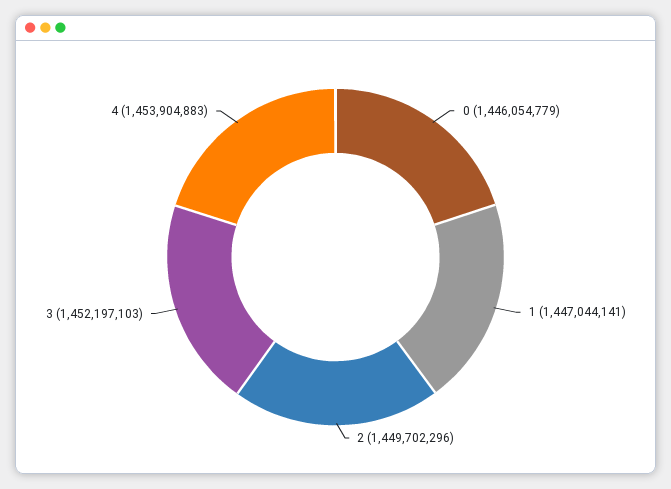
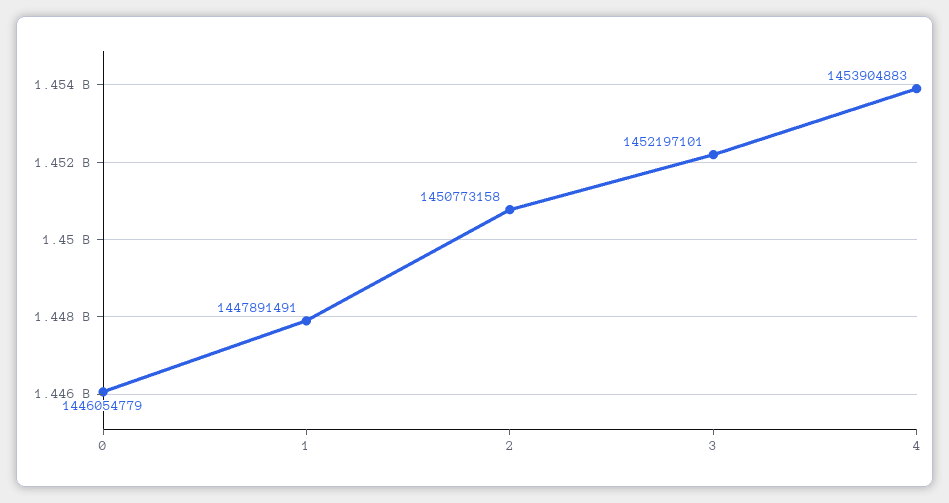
  {
    "0": 1446054779,
-   "1": 1447044141,
+   "1": 1447891491,
-   "2": 1449702296,
+   "2": 1450773158,
-   "3": 1452197103,
+   "3": 1452197101,
    "4": 1453904883
  }

